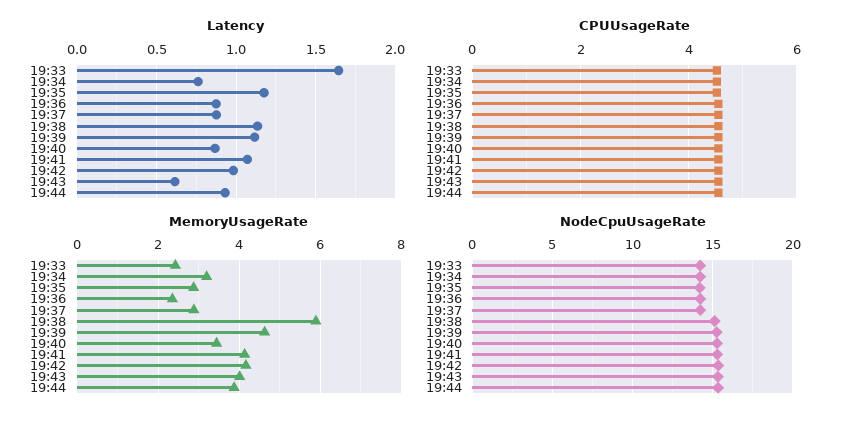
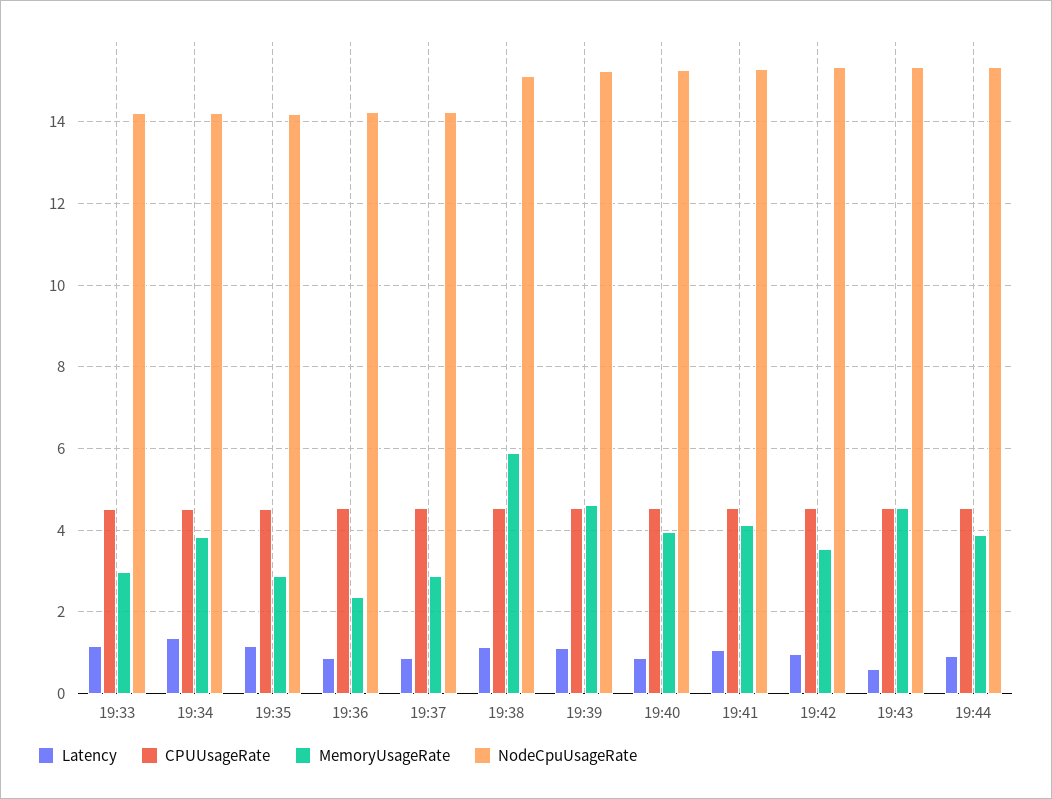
  {
    "Latency": {
-     "19:33": 1.65,
+     "19:33": 1.2,
-     "19:34": 0.75,
+     "19:34": 1.4,
      "19:35": 1.2,
      "19:36": 0.85,
      "19:37": 0.9,
      "19:38": 1.15,
      "19:39": 1.1,
      "19:40": 0.85,
      "19:41": 1.05,
      "19:42": 1,
      "19:43": 0.6,
      "19:44": 0.95
    },
    "CPUUsageRate": {
      "19:33": 4.6,
      "19:34": 4.6,
      "19:35": 4.6,
      "19:36": 4.6,
      "19:37": 4.6,
      "19:38": 4.6,
      "19:39": 4.6,
      "19:40": 4.6,
      "19:41": 4.6,
      "19:42": 4.6,
      "19:43": 4.6,
      "19:44": 4.6
    },
    "MemoryUsageRate": {
-     "19:33": 2.4,
+     "19:33": 3,
-     "19:34": 3.2,
+     "19:34": 3.8,
      "19:35": 2.8,
      "19:36": 2.4,
      "19:37": 2.8,
      "19:38": 5.8,
      "19:39": 4.6,
-     "19:40": 3.4,
+     "19:40": 4,
      "19:41": 4.2,
-     "19:42": 4.2,
+     "19:42": 3.6,
-     "19:43": 4,
+     "19:43": 4.6,
      "19:44": 3.8
    },
    "NodeCpuUsageRate": {
      "19:33": 14.2,
      "19:34": 14.2,
      "19:35": 14.2,
      "19:36": 14.2,
      "19:37": 14.2,
      "19:38": 15.2,
      "19:39": 15.2,
      "19:40": 15.2,
      "19:41": 15.2,
      "19:42": 15.4,
      "19:43": 15.4,
      "19:44": 15.4
    }
  }

